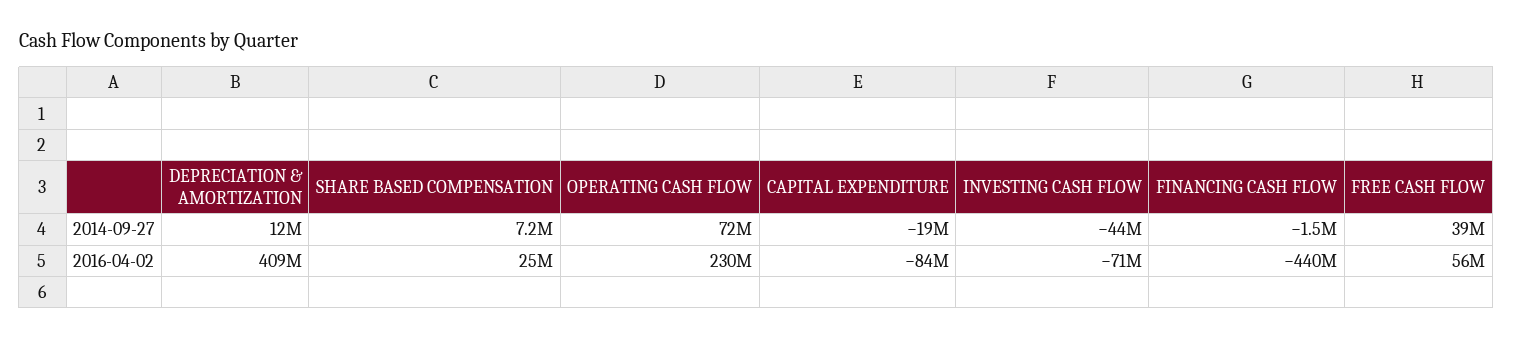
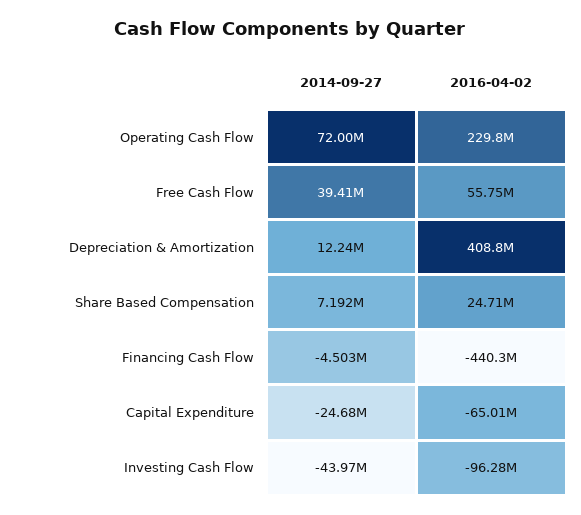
  {
    "DEPRECIATION & AMORTIZATION": {
      "2014-09-27": 12240000,
      "2016-04-02": 408800000
    },
    "SHARE BASED COMPENSATION": {
      "2014-09-27": 7192000,
      "2016-04-02": 24710000
    },
    "OPERATING CASH FLOW": {
      "2014-09-27": 72000000,
      "2016-04-02": 229800000
    },
    "CAPITAL EXPENDITURE": {
-     "2014-09-27": -19000000,
+     "2014-09-27": -24680000,
-     "2016-04-02": -84000000
+     "2016-04-02": -65010000
    },
    "INVESTING CASH FLOW": {
      "2014-09-27": -43970000,
-     "2016-04-02": -71000000
+     "2016-04-02": -96280000
    },
    "FINANCING CASH FLOW": {
-     "2014-09-27": -1500000,
+     "2014-09-27": -4503000,
      "2016-04-02": -440300000
    },
    "FREE CASH FLOW": {
      "2014-09-27": 39410000,
      "2016-04-02": 55750000
    }
  }

